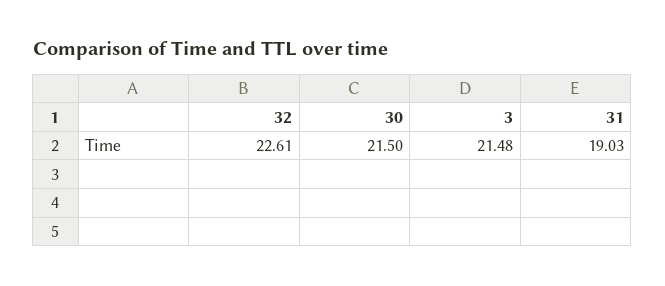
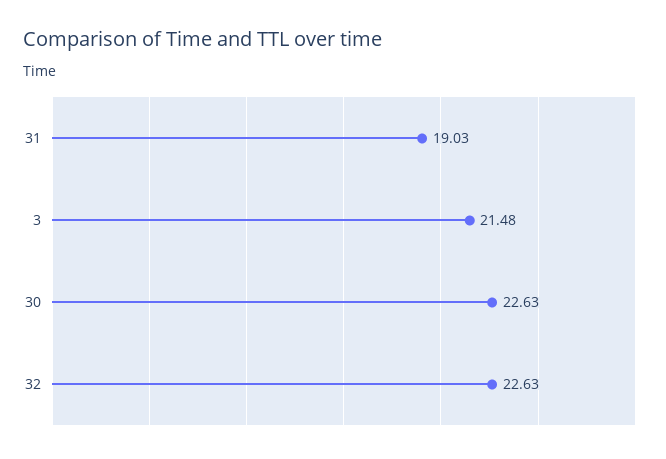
  {
-   "32": 22.61,
+   "32": 22.63,
-   "30": 21.5,
+   "30": 22.63,
    "3": 21.48,
    "31": 19.03
  }

